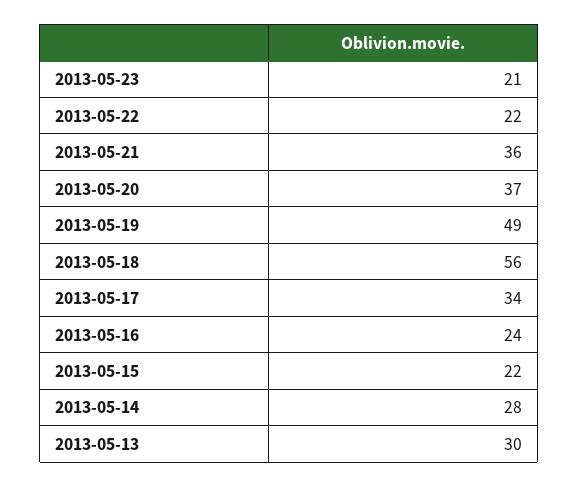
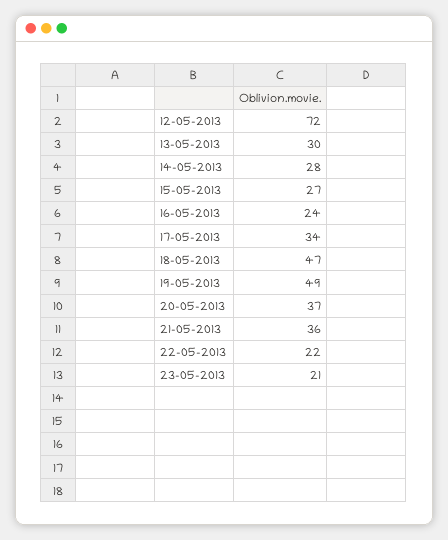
  {
    "2013-05-23": 21,
    "2013-05-22": 22,
    "2013-05-21": 36,
    "2013-05-20": 37,
    "2013-05-19": 49,
-   "2013-05-18": 56,
+   "2013-05-18": 47,
    "2013-05-17": 34,
    "2013-05-16": 24,
-   "2013-05-15": 22,
+   "2013-05-15": 27,
    "2013-05-14": 28,
-   "2013-05-13": 30
+   "2013-05-13": 30,
+   "12-05-2013": 72
  }

